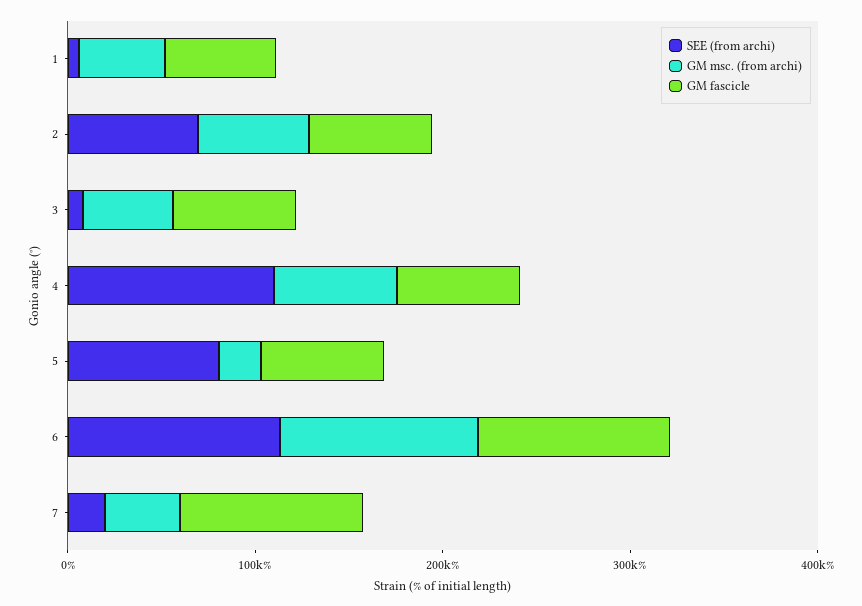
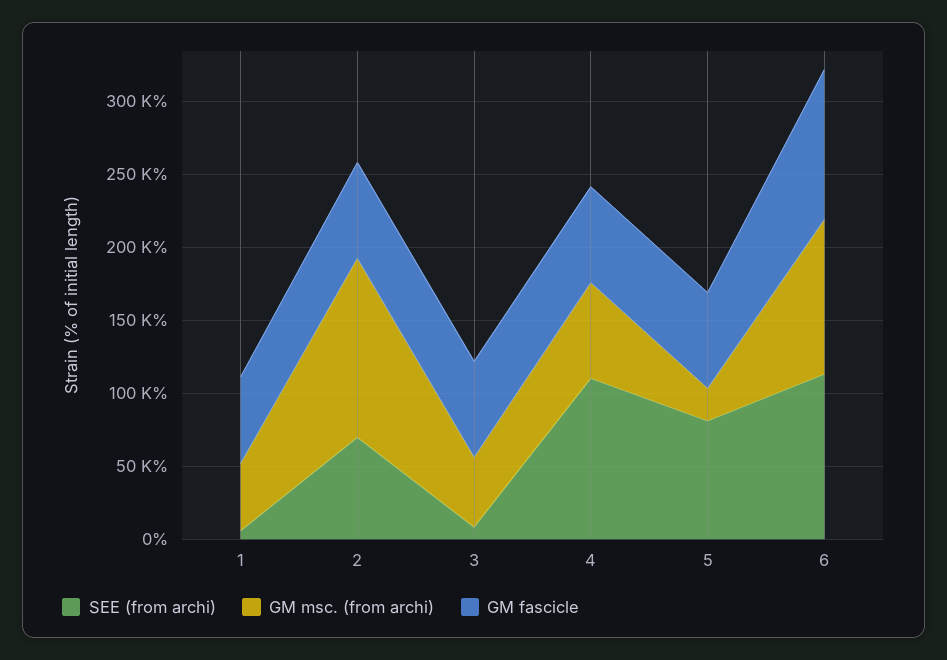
  {
    "SEE (from archi)": {
      "1": 10000,
      "2": 70000,
      "3": 10000,
      "4": 110000,
      "5": 80000,
-     "6": 110000,
+     "6": 110000
-     "7": 20000
    },
    "GM msc. (from archi)": {
      "1": 50000,
-     "2": 60000,
+     "2": 120000,
      "3": 50000,
      "4": 70000,
      "5": 20000,
-     "6": 110000,
+     "6": 110000
-     "7": 40000
    },
    "GM fascicle": {
      "1": 60000,
      "2": 70000,
      "3": 70000,
      "4": 70000,
      "5": 70000,
-     "6": 100000,
+     "6": 100000
-     "7": 100000
    }
  }

